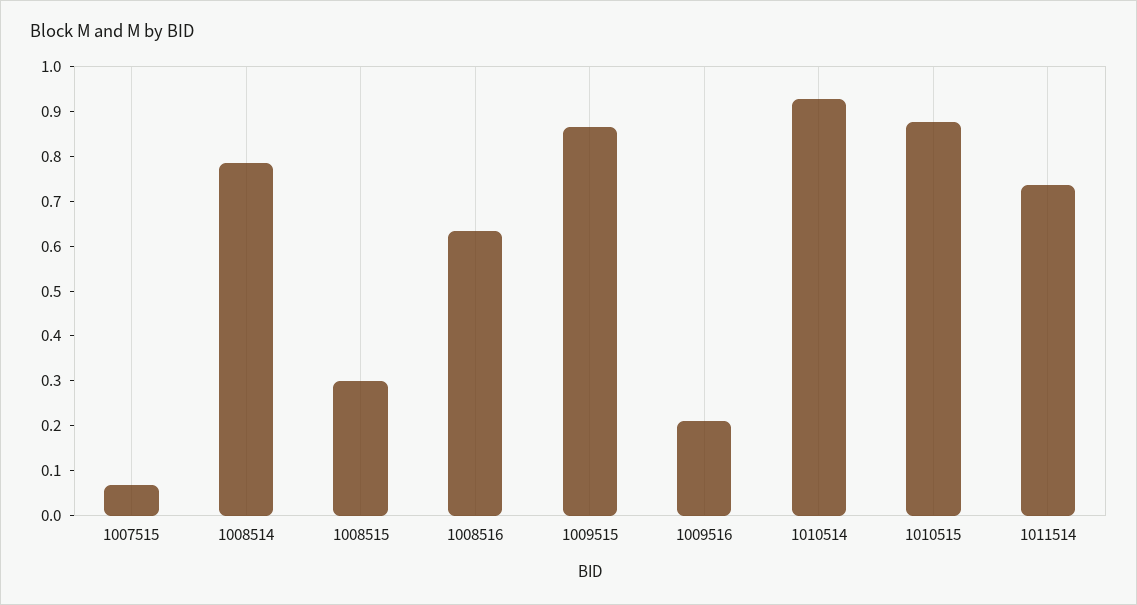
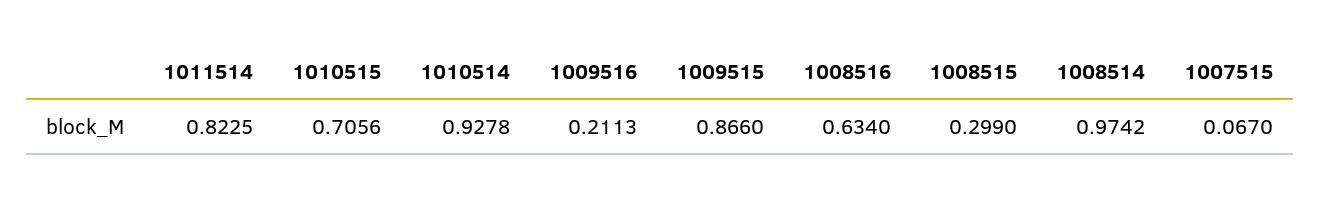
  {
    "1007515": 0.067,
-   "1008514": 0.78,
+   "1008514": 0.9742,
    "1008515": 0.299,
    "1008516": 0.634,
    "1009515": 0.866,
    "1009516": 0.2113,
    "1010514": 0.9278,
-   "1010515": 0.88,
+   "1010515": 0.7056,
-   "1011514": 0.74
+   "1011514": 0.8225
  }

